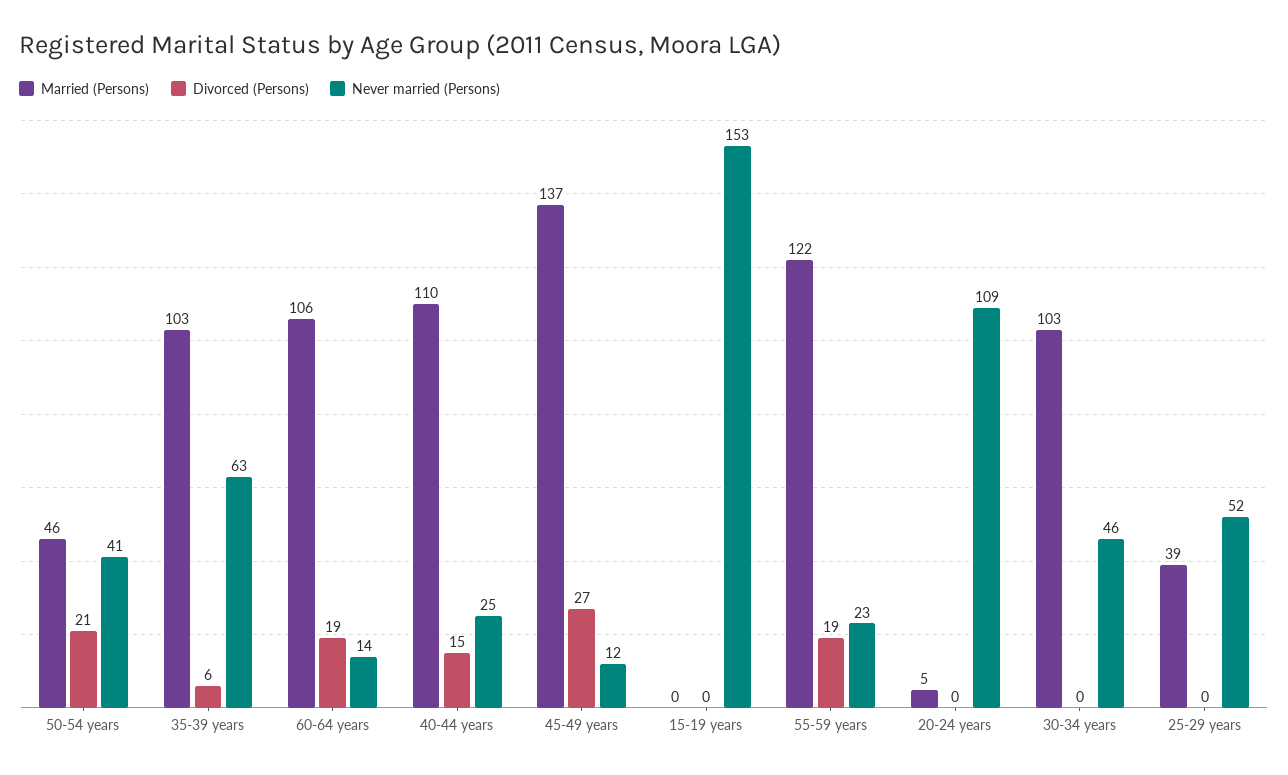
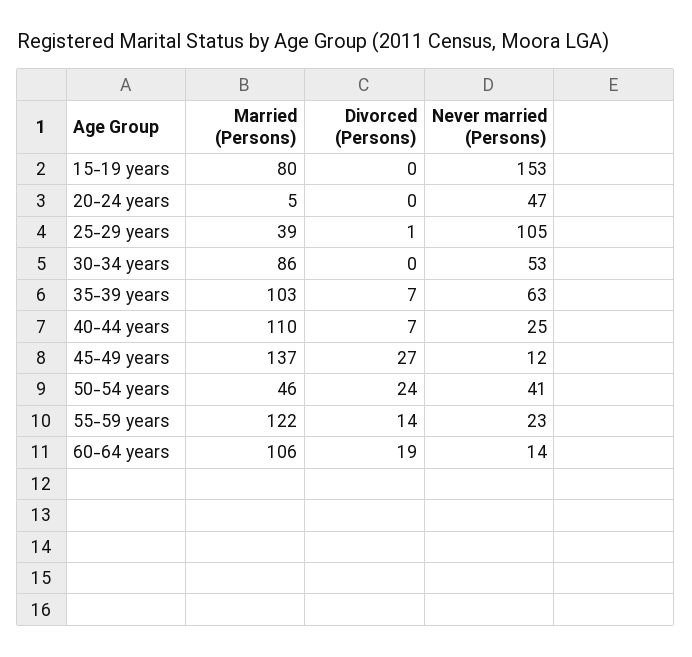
  {
    "Married (Persons)": {
      "50-54 years": 46,
      "35-39 years": 103,
      "60-64 years": 106,
      "40-44 years": 110,
      "45-49 years": 137,
-     "15-19 years": 0,
+     "15-19 years": 80,
      "55-59 years": 122,
      "20-24 years": 5,
-     "30-34 years": 103,
+     "30-34 years": 86,
      "25-29 years": 39
    },
    "Divorced (Persons)": {
-     "50-54 years": 21,
+     "50-54 years": 24,
-     "35-39 years": 6,
+     "35-39 years": 7,
      "60-64 years": 19,
-     "40-44 years": 15,
+     "40-44 years": 7,
      "45-49 years": 27,
      "15-19 years": 0,
-     "55-59 years": 19,
+     "55-59 years": 14,
      "20-24 years": 0,
      "30-34 years": 0,
-     "25-29 years": 0
+     "25-29 years": 1
    },
    "Never married (Persons)": {
      "50-54 years": 41,
      "35-39 years": 63,
      "60-64 years": 14,
      "40-44 years": 25,
      "45-49 years": 12,
      "15-19 years": 153,
      "55-59 years": 23,
-     "20-24 years": 109,
+     "20-24 years": 47,
-     "30-34 years": 46,
+     "30-34 years": 53,
-     "25-29 years": 52
+     "25-29 years": 105
    }
  }

